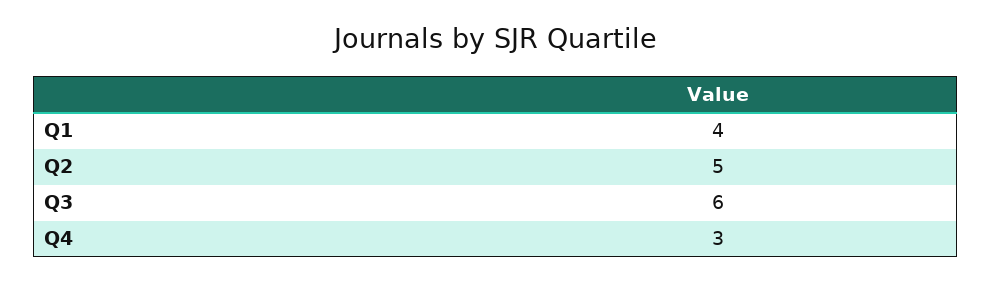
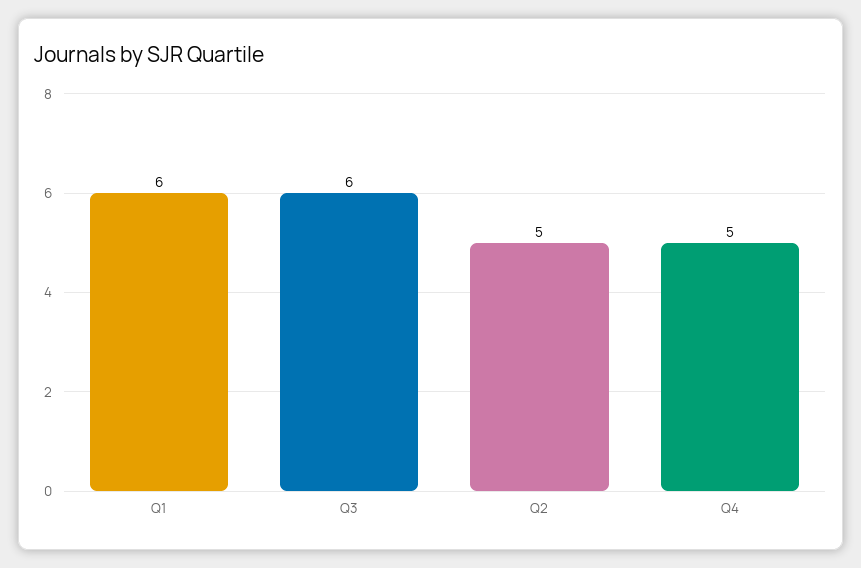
  {
-   "Q1": 4,
+   "Q1": 6,
    "Q2": 5,
    "Q3": 6,
-   "Q4": 3
+   "Q4": 5
  }

